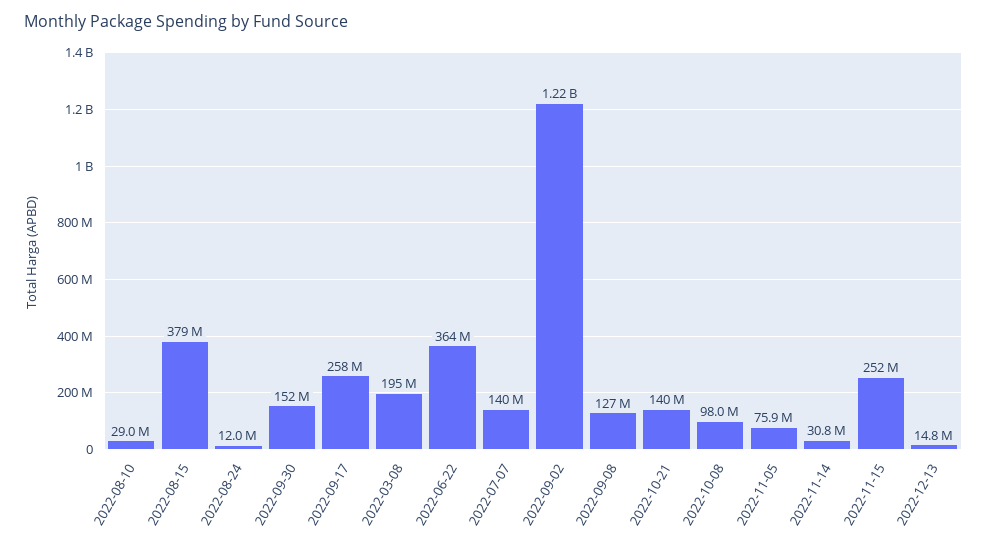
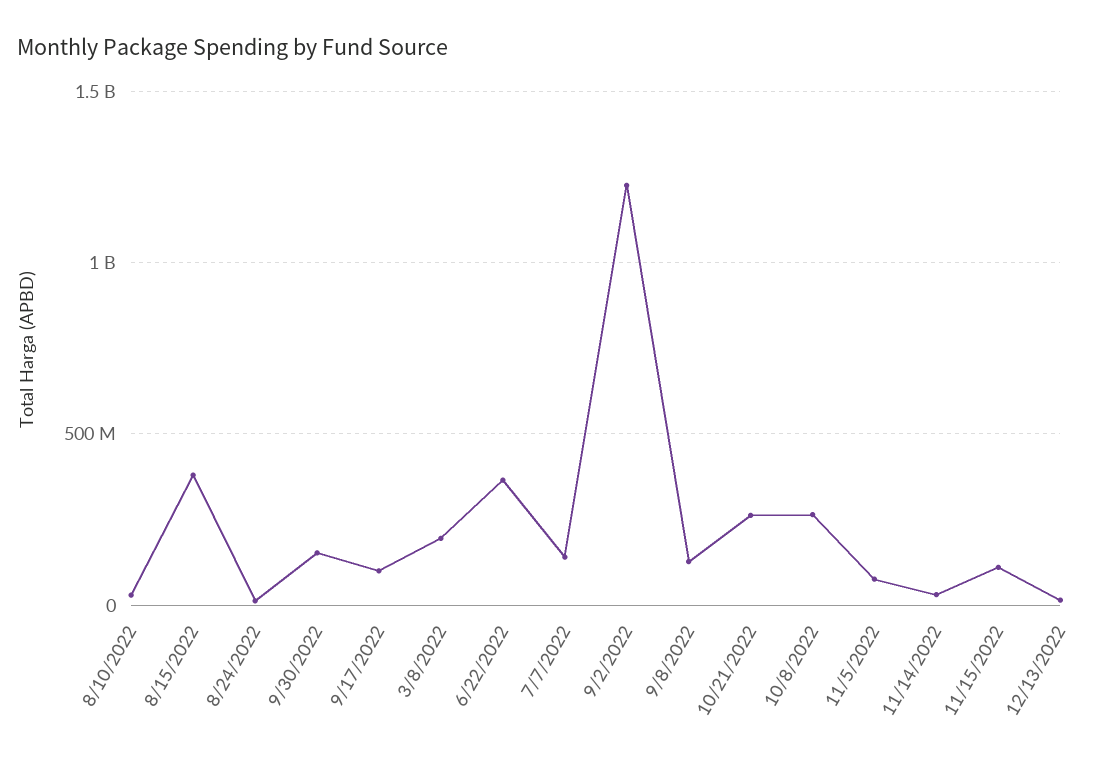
  {
    "2022-08-10": 29000000,
    "2022-08-15": 379000000,
    "2022-08-24": 12000000,
    "2022-09-30": 152000000,
-   "2022-09-17": 258000000,
+   "2022-09-17": 100000000,
    "2022-03-08": 195000000,
    "2022-06-22": 364000000,
    "2022-07-07": 140000000,
    "2022-09-02": 1220000000,
    "2022-09-08": 127000000,
-   "2022-10-21": 140000000,
+   "2022-10-21": 250000000,
-   "2022-10-08": 98000000,
+   "2022-10-08": 250000000,
    "2022-11-05": 75900000,
    "2022-11-14": 30800000,
-   "2022-11-15": 252000000,
+   "2022-11-15": 100000000,
    "2022-12-13": 14800000
  }

